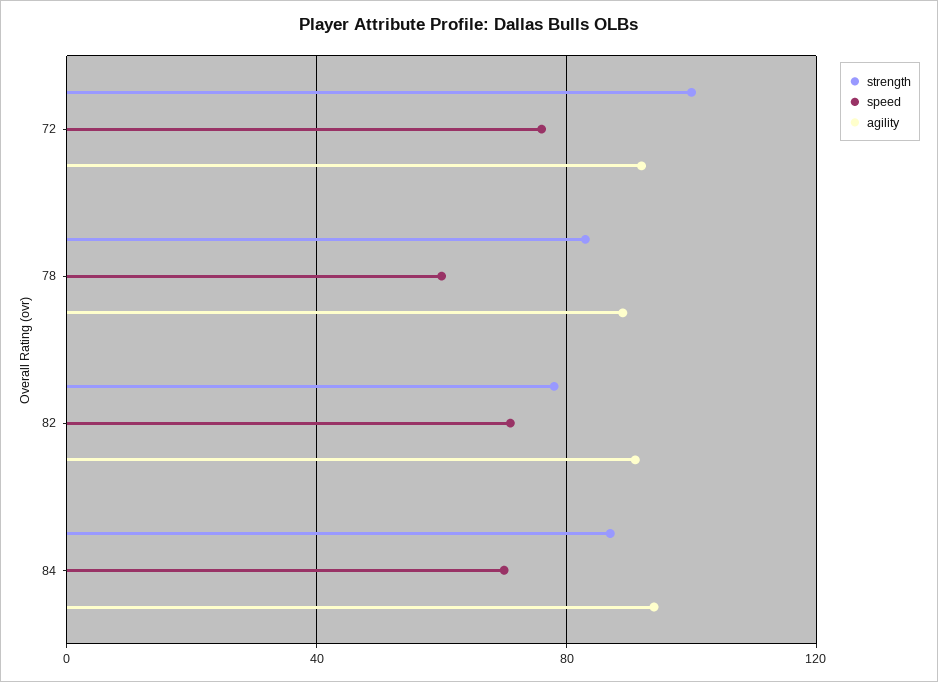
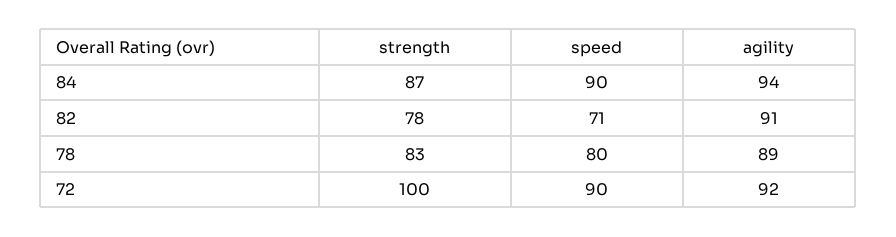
  {
    "strength": {
      "72": 100,
      "78": 83,
      "82": 78,
      "84": 87
    },
    "speed": {
-     "72": 75,
+     "72": 90,
-     "78": 60,
+     "78": 80,
      "82": 71,
-     "84": 70
+     "84": 90
    },
    "agility": {
      "72": 92,
      "78": 89,
      "82": 91,
      "84": 94
    }
  }

